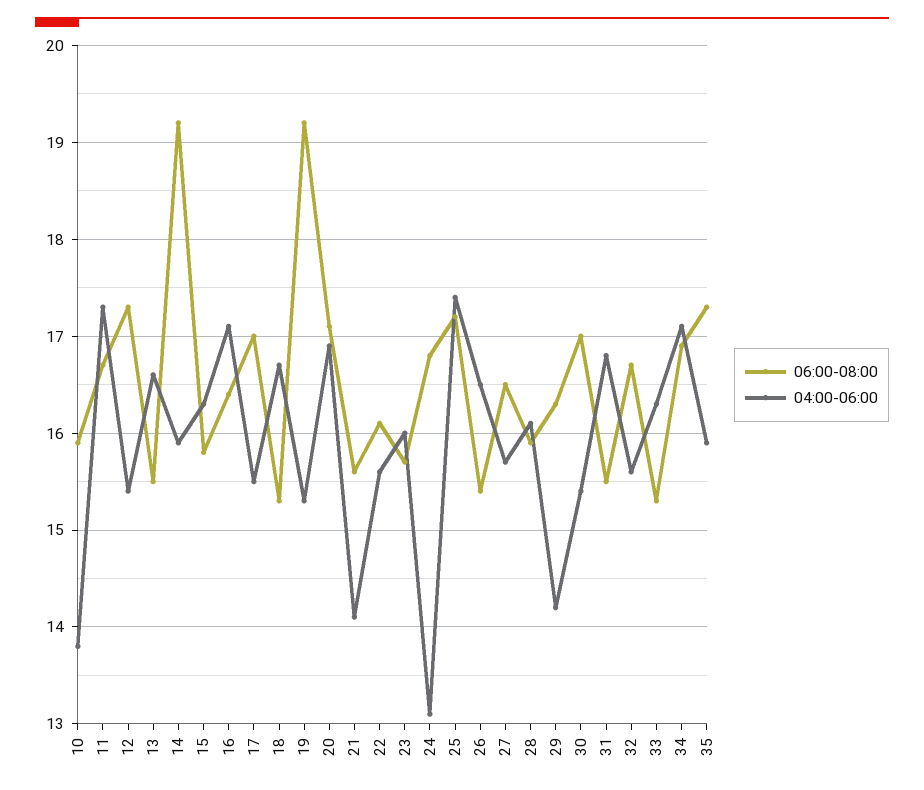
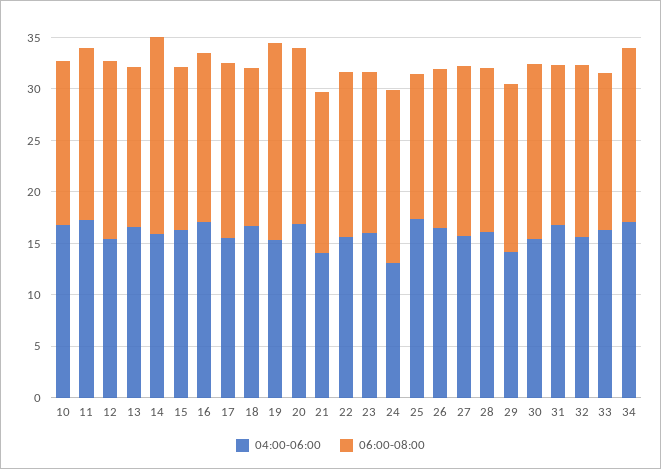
  {
    "06:00-08:00": {
      "10": 15.9,
      "11": 16.7,
      "12": 17.3,
      "13": 15.5,
      "14": 19.2,
      "15": 15.8,
      "16": 16.4,
      "17": 17,
      "18": 15.3,
      "19": 19.2,
      "20": 17.1,
      "21": 15.6,
      "22": 16.1,
      "23": 15.7,
      "24": 16.8,
-     "25": 17.2,
+     "25": 14,
      "26": 15.4,
      "27": 16.5,
      "28": 15.9,
      "29": 16.3,
      "30": 17,
      "31": 15.5,
      "32": 16.7,
      "33": 15.3,
-     "34": 16.9,
+     "34": 16.9
-     "35": 17.3
    },
    "04:00-06:00": {
-     "10": 13.8,
+     "10": 17,
      "11": 17.3,
      "12": 15.4,
      "13": 16.6,
      "14": 15.9,
      "15": 16.3,
      "16": 17.1,
      "17": 15.5,
      "18": 16.7,
      "19": 15.3,
      "20": 16.9,
      "21": 14.1,
      "22": 15.6,
      "23": 16,
      "24": 13.1,
      "25": 17.4,
      "26": 16.5,
      "27": 15.7,
      "28": 16.1,
      "29": 14.2,
      "30": 15.4,
      "31": 16.8,
      "32": 15.6,
      "33": 16.3,
-     "34": 17.1,
+     "34": 17.1
-     "35": 15.9
    }
  }

